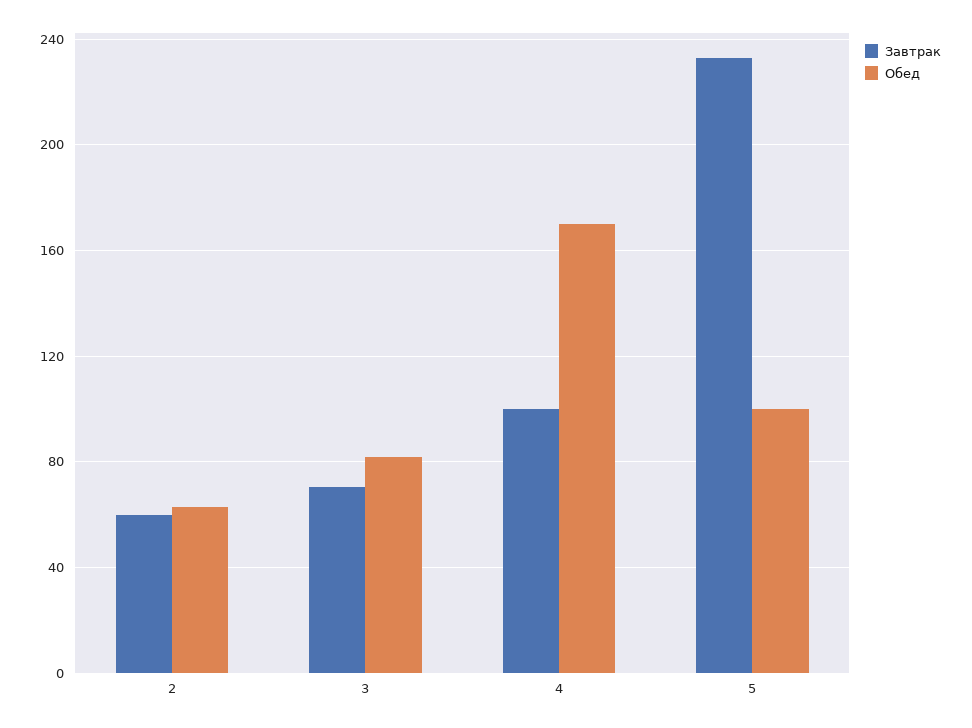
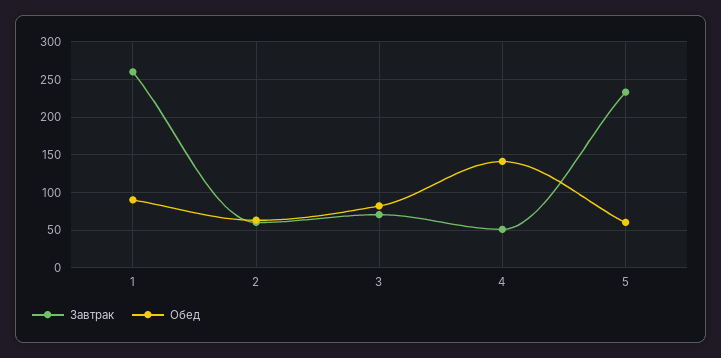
  {
    "Завтрак": {
      "2": 60,
      "3": 70,
-     "4": 100,
+     "4": 50,
-     "5": 235
+     "5": 235,
+     "1": 260
    },
    "Обед": {
      "2": 65,
      "3": 80,
-     "4": 170,
+     "4": 140,
-     "5": 100
+     "5": 60,
+     "1": 90
    }
  }

